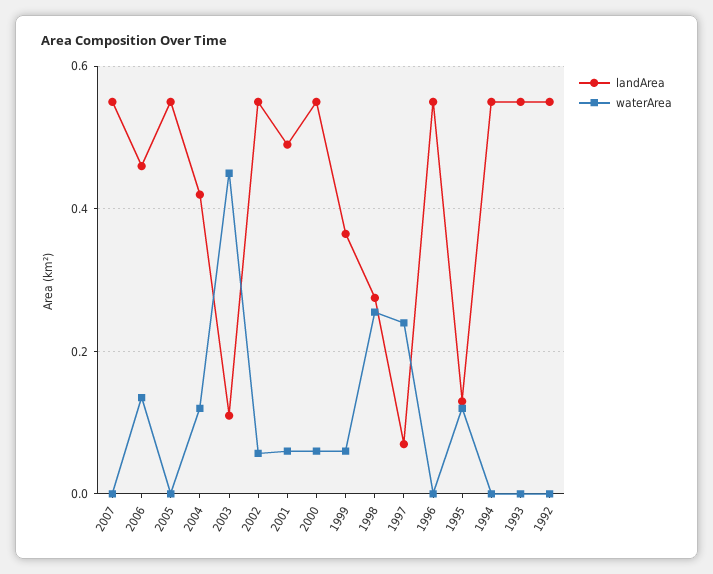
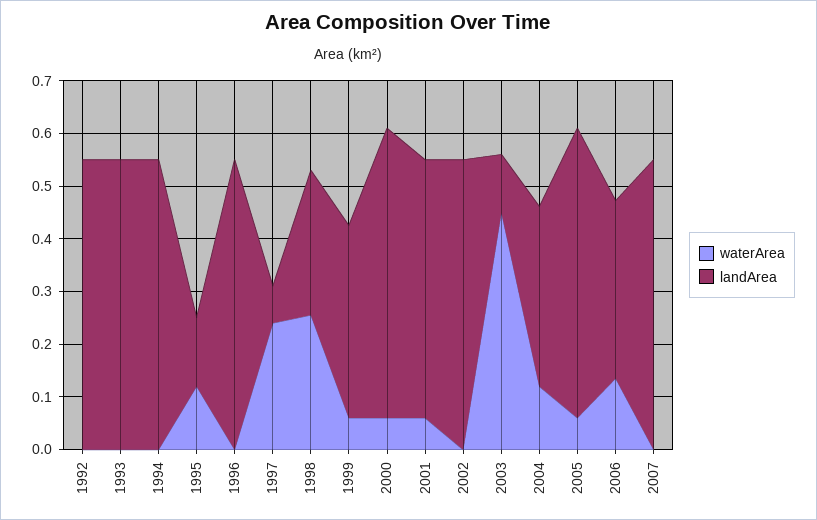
  {
    "landArea": {
      "2007": 0.56,
-     "2006": 0.46,
+     "2006": 0.34,
      "2005": 0.56,
-     "2004": 0.42,
+     "2004": 0.34,
      "2003": 0.12,
      "2002": 0.56,
      "2001": 0.5,
      "2000": 0.56,
      "1999": 0.36,
      "1998": 0.28,
      "1997": 0.08,
      "1996": 0.56,
      "1995": 0.14,
      "1994": 0.56,
      "1993": 0.56,
      "1992": 0.56
    },
    "waterArea": {
      "2007": 0,
      "2006": 0.14,
-     "2005": 0,
+     "2005": 0.06,
      "2004": 0.12,
      "2003": 0.46,
-     "2002": 0.06,
+     "2002": 0,
      "2001": 0.06,
      "2000": 0.06,
      "1999": 0.06,
      "1998": 0.26,
      "1997": 0.24,
      "1996": 0,
      "1995": 0.12,
      "1994": 0,
      "1993": 0,
      "1992": 0
    }
  }

